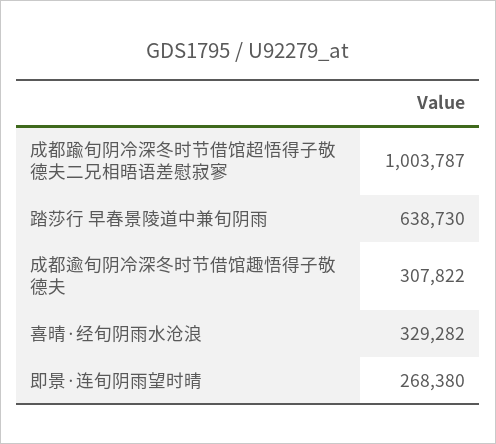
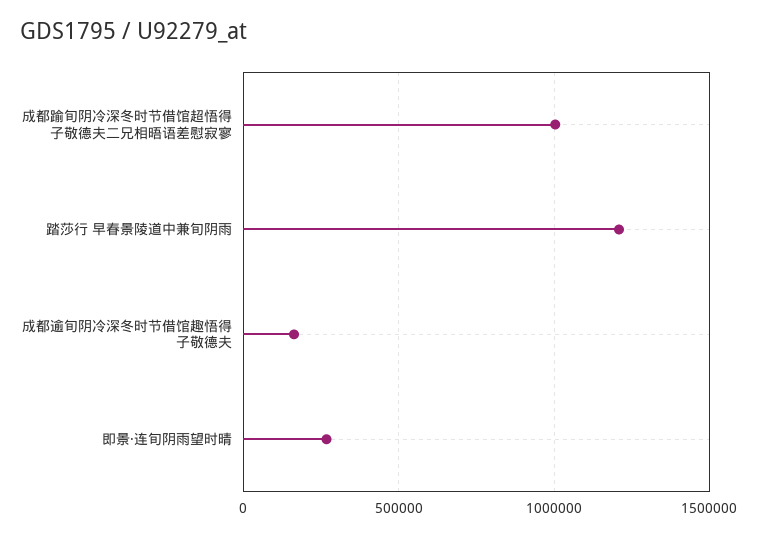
  {
    "成都踰旬阴冷深冬时节借馆超悟得子敬德夫二兄相晤语差慰寂寥": 1003787,
-   "踏莎行 早春景陵道中兼旬阴雨": 638730,
+   "踏莎行 早春景陵道中兼旬阴雨": 1200000,
-   "成都逾旬阴冷深冬时节借馆趣悟得子敬德夫": 307822,
+   "成都逾旬阴冷深冬时节借馆趣悟得子敬德夫": 150000,
-   "喜晴·经旬阴雨水沧浪": 329282,
    "即景·连旬阴雨望时晴": 268380
  }

